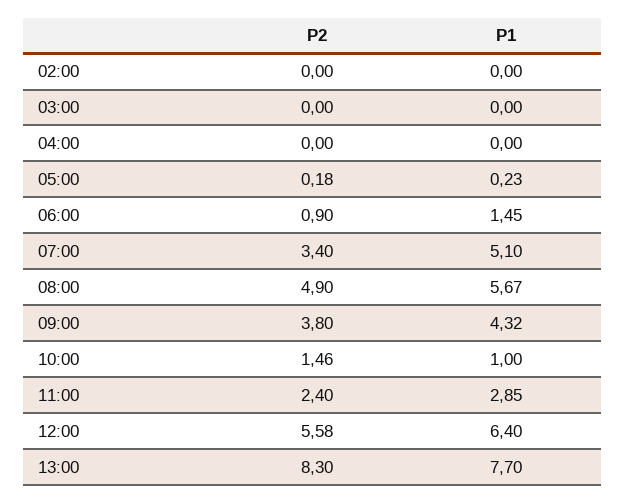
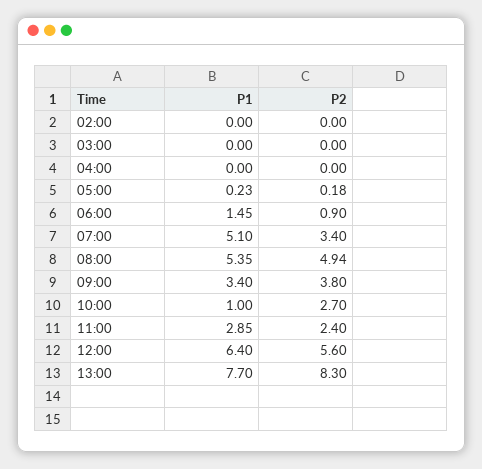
  {
    "P2": {
      "02:00": 0,
      "03:00": 0,
      "04:00": 0,
      "05:00": 0.18,
      "06:00": 0.9,
      "07:00": 3.4,
-     "08:00": 4.9,
+     "08:00": 4.94,
      "09:00": 3.8,
-     "10:00": 1.46,
+     "10:00": 2.7,
      "11:00": 2.4,
-     "12:00": 5.58,
+     "12:00": 5.6,
      "13:00": 8.3
    },
    "P1": {
      "02:00": 0,
      "03:00": 0,
      "04:00": 0,
      "05:00": 0.23,
      "06:00": 1.45,
      "07:00": 5.1,
-     "08:00": 5.67,
+     "08:00": 5.35,
-     "09:00": 4.32,
+     "09:00": 3.4,
      "10:00": 1,
      "11:00": 2.85,
      "12:00": 6.4,
      "13:00": 7.7
    }
  }

